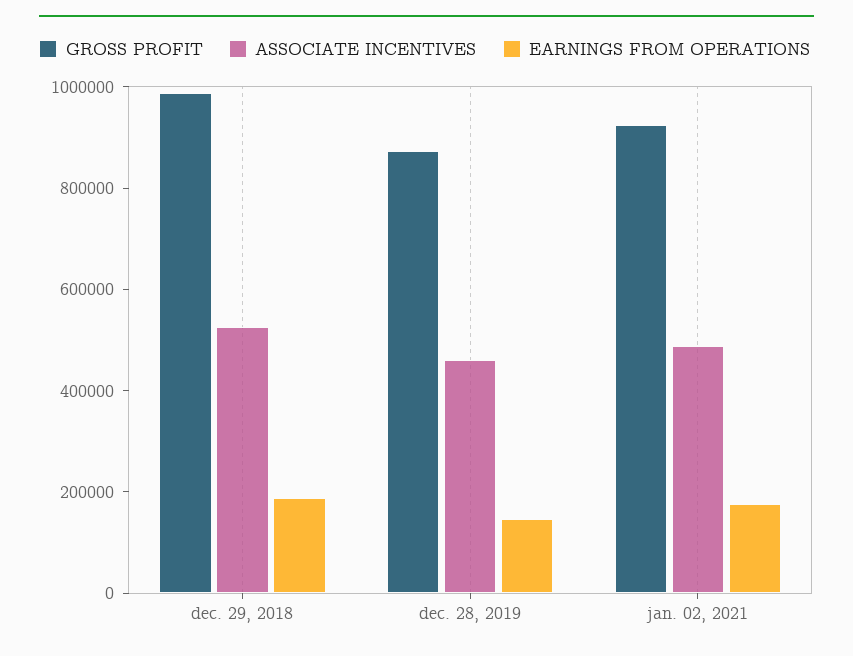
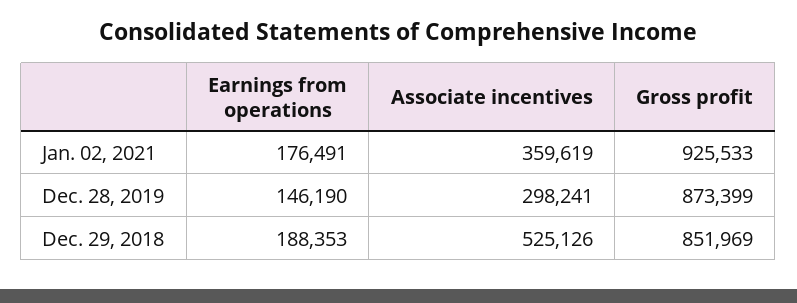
  {
    "GROSS PROFIT": {
-     "dec. 29, 2018": 1000000,
+     "dec. 29, 2018": 851969,
      "dec. 28, 2019": 873399,
      "jan. 02, 2021": 925533
    },
    "ASSOCIATE INCENTIVES": {
      "dec. 29, 2018": 525126,
-     "dec. 28, 2019": 450000,
+     "dec. 28, 2019": 298241,
-     "jan. 02, 2021": 500000
+     "jan. 02, 2021": 359619
    },
    "EARNINGS FROM OPERATIONS": {
      "dec. 29, 2018": 188353,
      "dec. 28, 2019": 146190,
      "jan. 02, 2021": 176491
    }
  }

